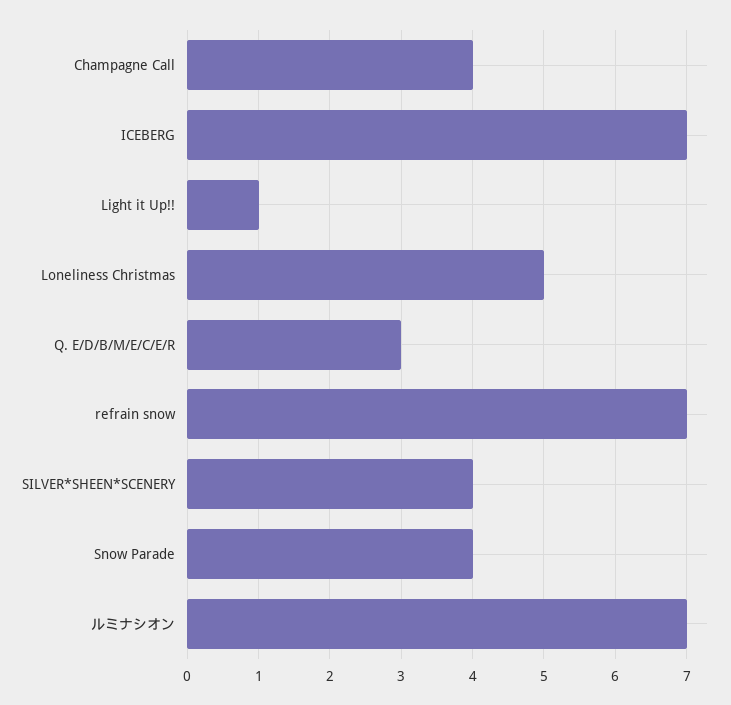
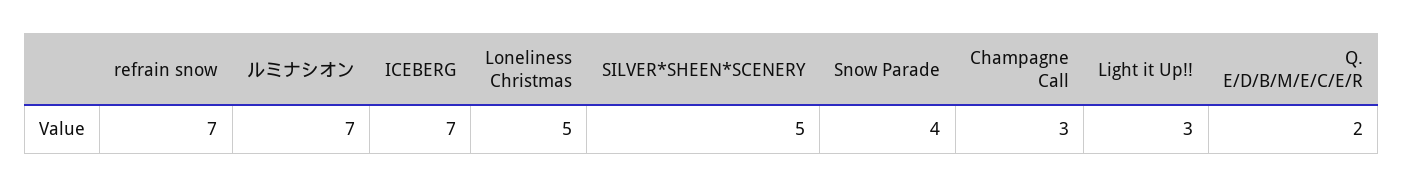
  {
-   "Champagne Call": 4,
+   "Champagne Call": 3,
    "ICEBERG": 7,
-   "Light it Up!!": 1,
+   "Light it Up!!": 3,
    "Loneliness Christmas": 5,
-   "Q. E/D/B/M/E/C/E/R": 3,
+   "Q. E/D/B/M/E/C/E/R": 2,
    "refrain snow": 7,
-   "SILVER*SHEEN*SCENERY": 4,
+   "SILVER*SHEEN*SCENERY": 5,
    "Snow Parade": 4,
    "ルミナシオン": 7
  }

